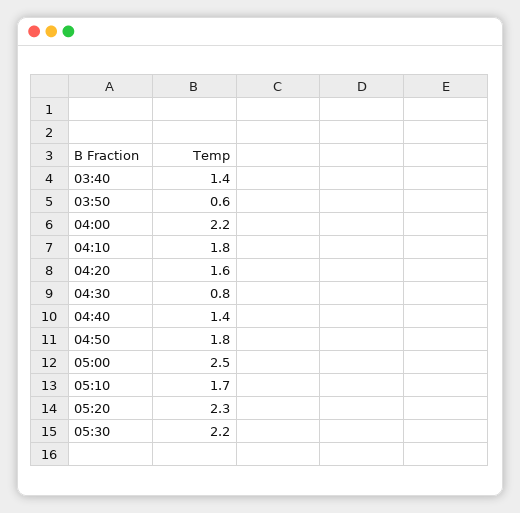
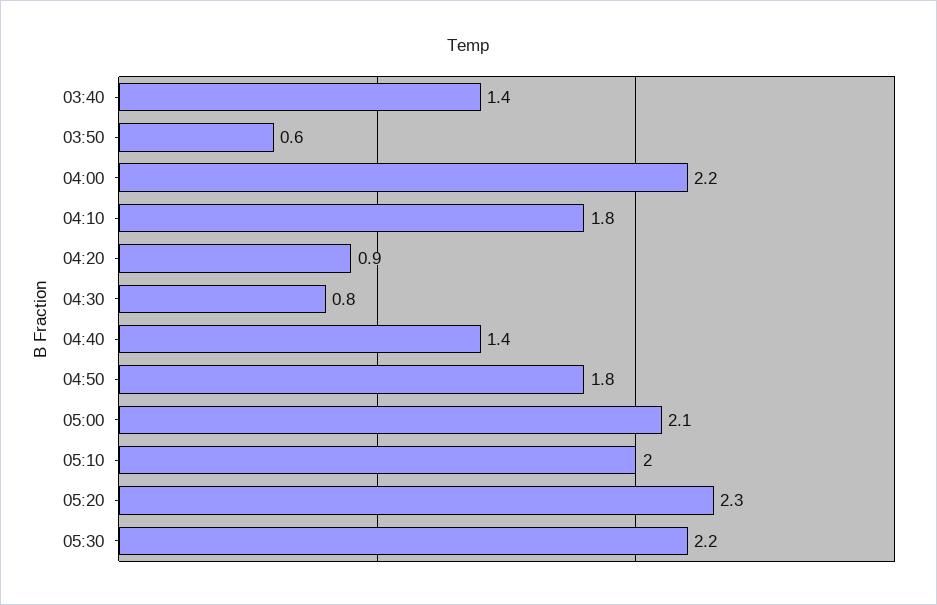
  {
    "03:40": 1.4,
    "03:50": 0.6,
    "04:00": 2.2,
    "04:10": 1.8,
-   "04:20": 1.6,
+   "04:20": 0.9,
    "04:30": 0.8,
    "04:40": 1.4,
    "04:50": 1.8,
-   "05:00": 2.5,
+   "05:00": 2.1,
-   "05:10": 1.7,
+   "05:10": 2,
    "05:20": 2.3,
    "05:30": 2.2
  }

